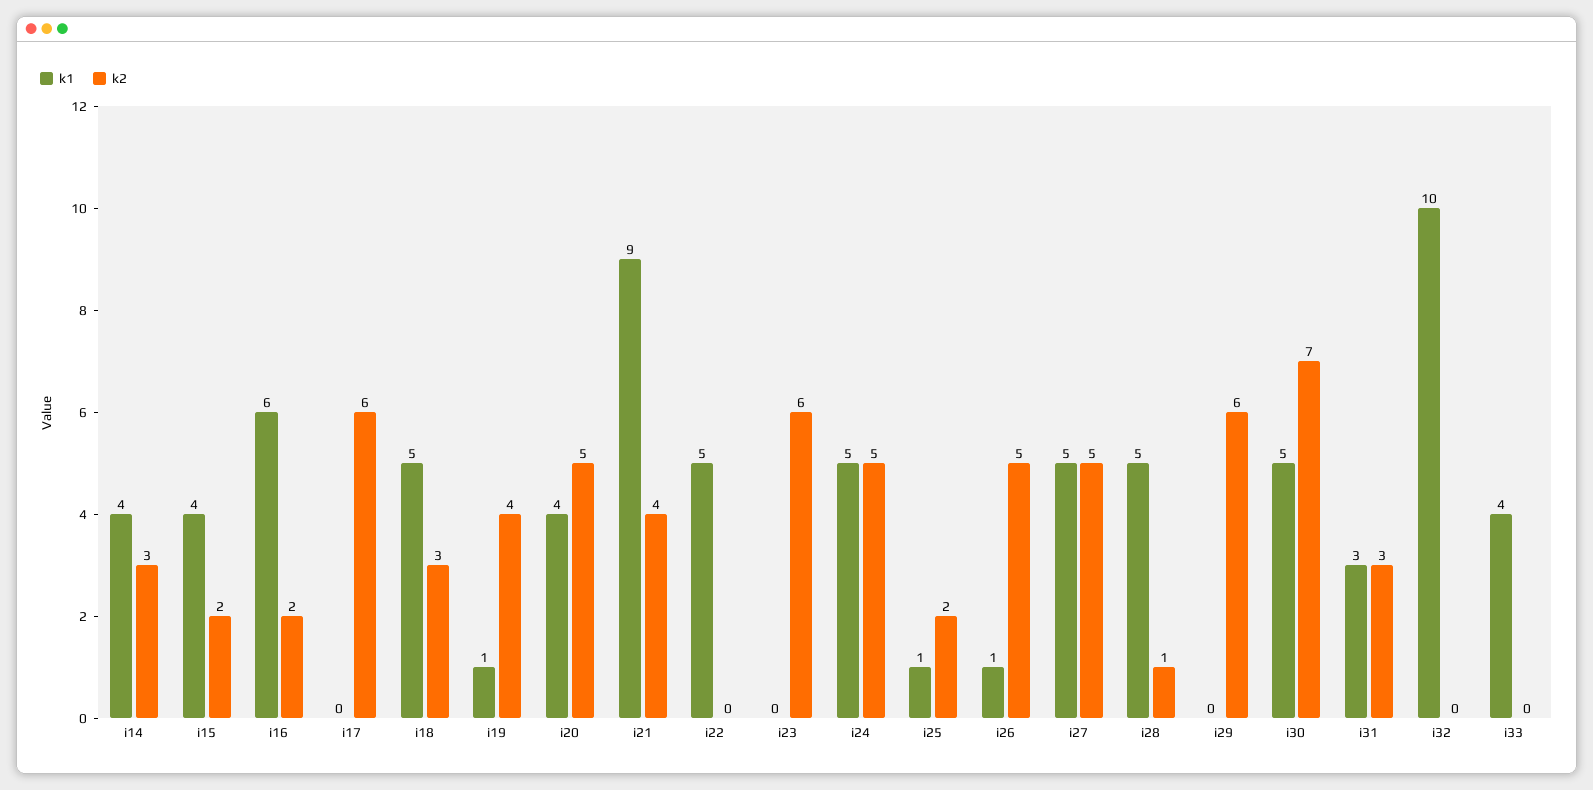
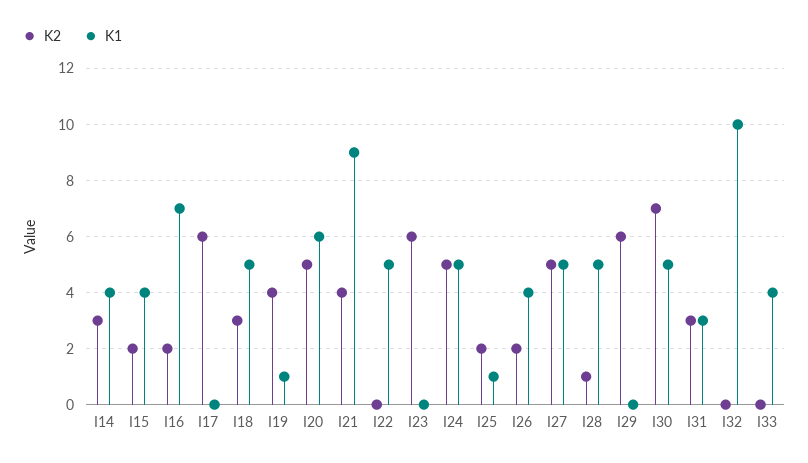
  {
    "k1": {
      "i14": 4,
      "i15": 4,
-     "i16": 6,
+     "i16": 7,
      "i17": 0,
      "i18": 5,
      "i19": 1,
-     "i20": 4,
+     "i20": 6,
      "i21": 9,
      "i22": 5,
      "i23": 0,
      "i24": 5,
      "i25": 1,
-     "i26": 1,
+     "i26": 4,
      "i27": 5,
      "i28": 5,
      "i29": 0,
      "i30": 5,
      "i31": 3,
      "i32": 10,
      "i33": 4
    },
    "k2": {
      "i14": 3,
      "i15": 2,
      "i16": 2,
      "i17": 6,
      "i18": 3,
      "i19": 4,
      "i20": 5,
      "i21": 4,
      "i22": 0,
      "i23": 6,
      "i24": 5,
      "i25": 2,
-     "i26": 5,
+     "i26": 2,
      "i27": 5,
      "i28": 1,
      "i29": 6,
      "i30": 7,
      "i31": 3,
      "i32": 0,
      "i33": 0
    }
  }

